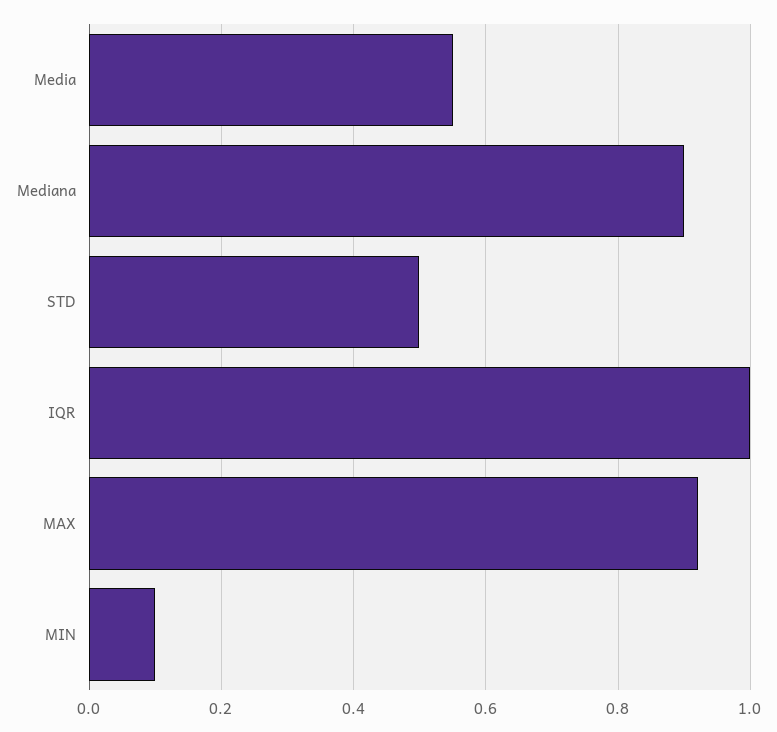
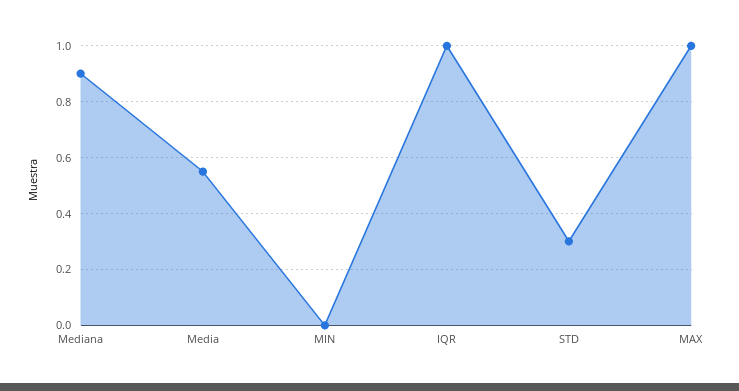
  {
    "Media": 0.56,
    "Mediana": 0.9,
-   "STD": 0.5,
+   "STD": 0.3,
    "IQR": 1,
-   "MAX": 0.92,
+   "MAX": 1,
-   "MIN": 0.1
+   "MIN": 0
  }

